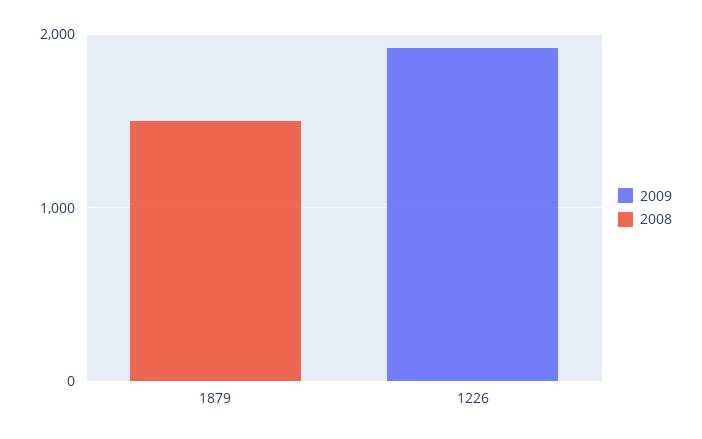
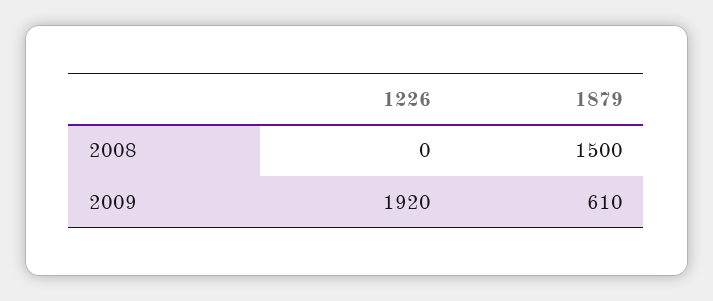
  {
    "2009": {
-     "1879": 0,
+     "1879": 610,
      "1226": 1920
    },
    "2008": {
      "1879": 1500,
      "1226": 0
    }
  }

